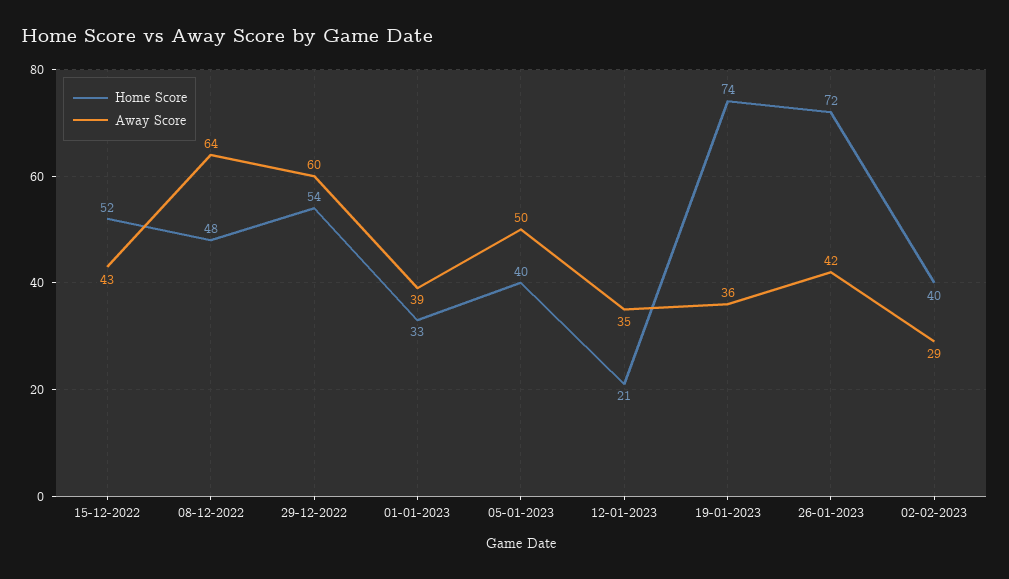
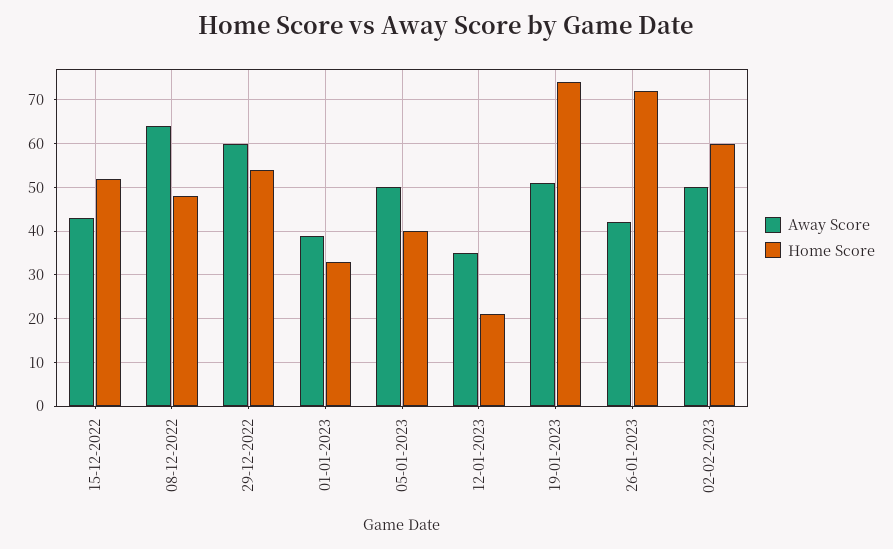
  {
    "Home Score": {
      "15-12-2022": 52,
      "08-12-2022": 48,
      "29-12-2022": 54,
      "01-01-2023": 33,
      "05-01-2023": 40,
      "12-01-2023": 21,
      "19-01-2023": 74,
      "26-01-2023": 72,
-     "02-02-2023": 40
+     "02-02-2023": 60
    },
    "Away Score": {
      "15-12-2022": 43,
      "08-12-2022": 64,
      "29-12-2022": 60,
      "01-01-2023": 39,
      "05-01-2023": 50,
      "12-01-2023": 35,
-     "19-01-2023": 36,
+     "19-01-2023": 50,
      "26-01-2023": 42,
-     "02-02-2023": 29
+     "02-02-2023": 50
    }
  }

